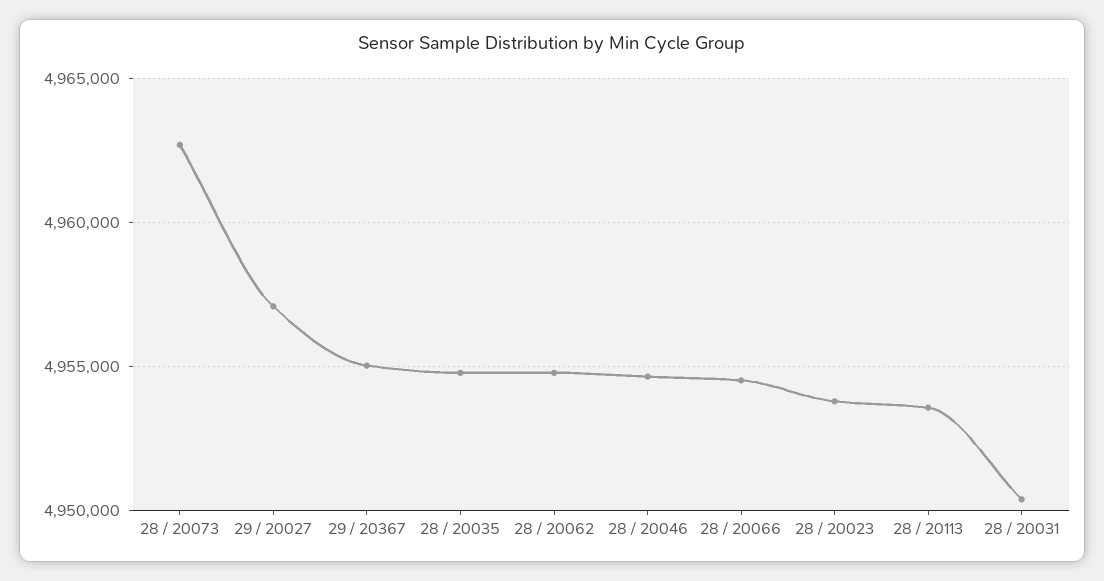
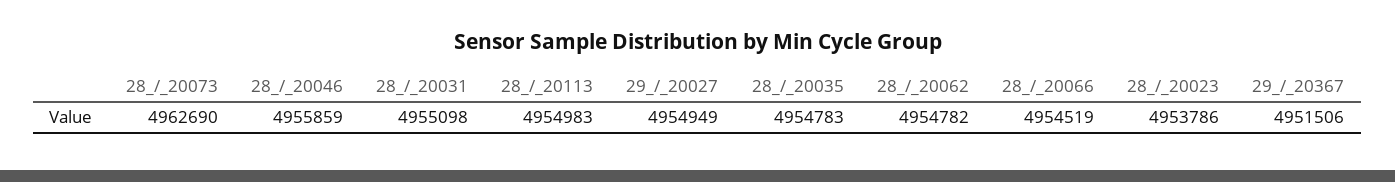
  {
    "28 / 20073": 4962690,
-   "29 / 20027": 4957000,
+   "29 / 20027": 4954949,
-   "29 / 20367": 4955000,
+   "29 / 20367": 4951506,
    "28 / 20035": 4954783,
    "28 / 20062": 4954782,
-   "28 / 20046": 4954500,
+   "28 / 20046": 4955859,
    "28 / 20066": 4954519,
    "28 / 20023": 4953786,
-   "28 / 20113": 4953500,
+   "28 / 20113": 4954983,
-   "28 / 20031": 4950500
+   "28 / 20031": 4955098
  }

